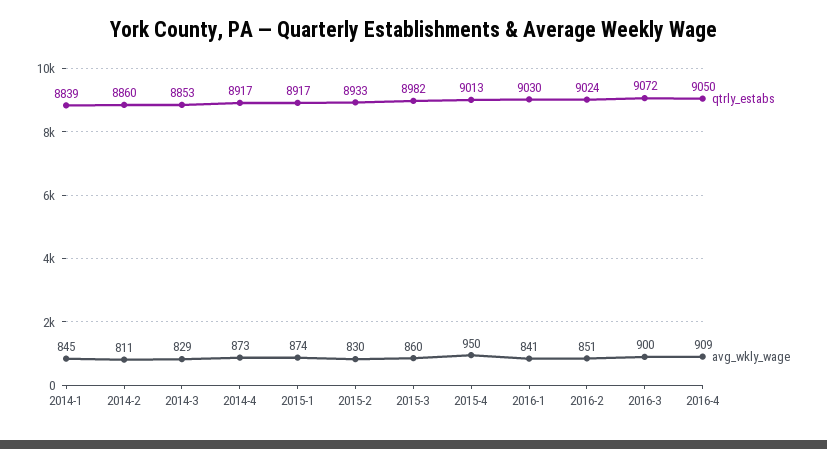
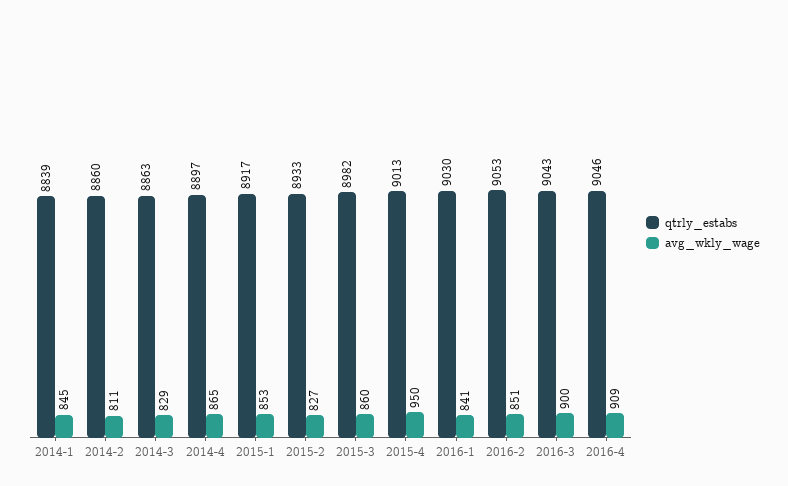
  {
    "qtrly_estabs": {
      "2014-1": 8839,
      "2014-2": 8860,
-     "2014-3": 8853,
+     "2014-3": 8863,
-     "2014-4": 8917,
+     "2014-4": 8897,
      "2015-1": 8917,
      "2015-2": 8933,
      "2015-3": 8982,
      "2015-4": 9013,
      "2016-1": 9030,
-     "2016-2": 9024,
+     "2016-2": 9053,
-     "2016-3": 9072,
+     "2016-3": 9043,
-     "2016-4": 9050
+     "2016-4": 9046
    },
    "avg_wkly_wage": {
      "2014-1": 845,
      "2014-2": 811,
      "2014-3": 829,
-     "2014-4": 873,
+     "2014-4": 865,
-     "2015-1": 874,
+     "2015-1": 853,
-     "2015-2": 830,
+     "2015-2": 827,
      "2015-3": 860,
      "2015-4": 950,
      "2016-1": 841,
      "2016-2": 851,
      "2016-3": 900,
      "2016-4": 909
    }
  }

